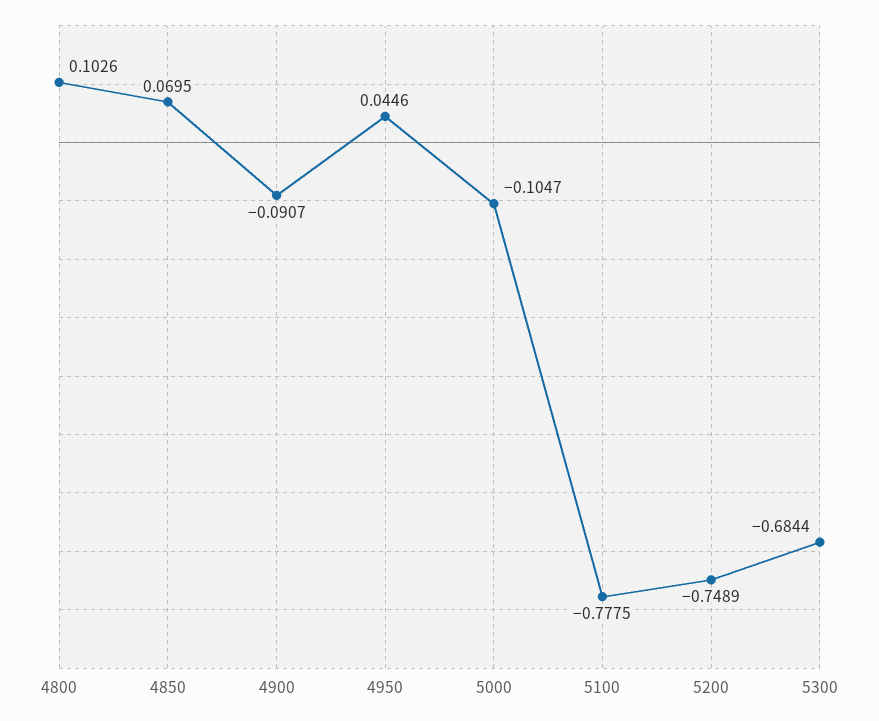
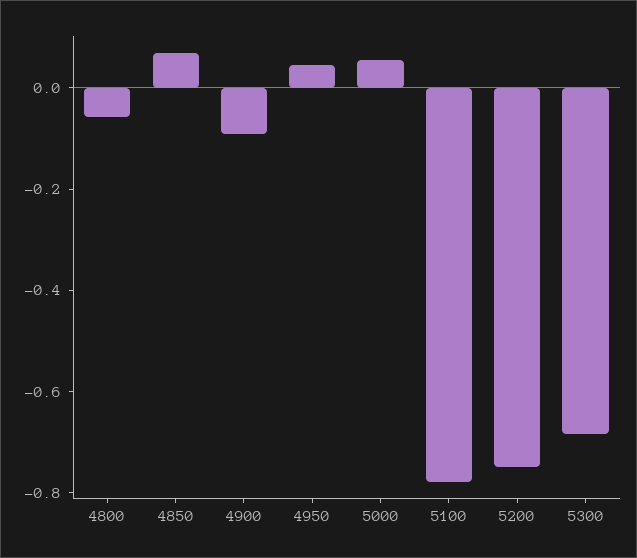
  {
-   "4800": 0.1026,
+   "4800": -0.05,
    "4850": 0.0695,
    "4900": -0.0907,
    "4950": 0.0446,
-   "5000": -0.1047,
+   "5000": 0.05,
    "5100": -0.7775,
    "5200": -0.7489,
    "5300": -0.6844
  }

